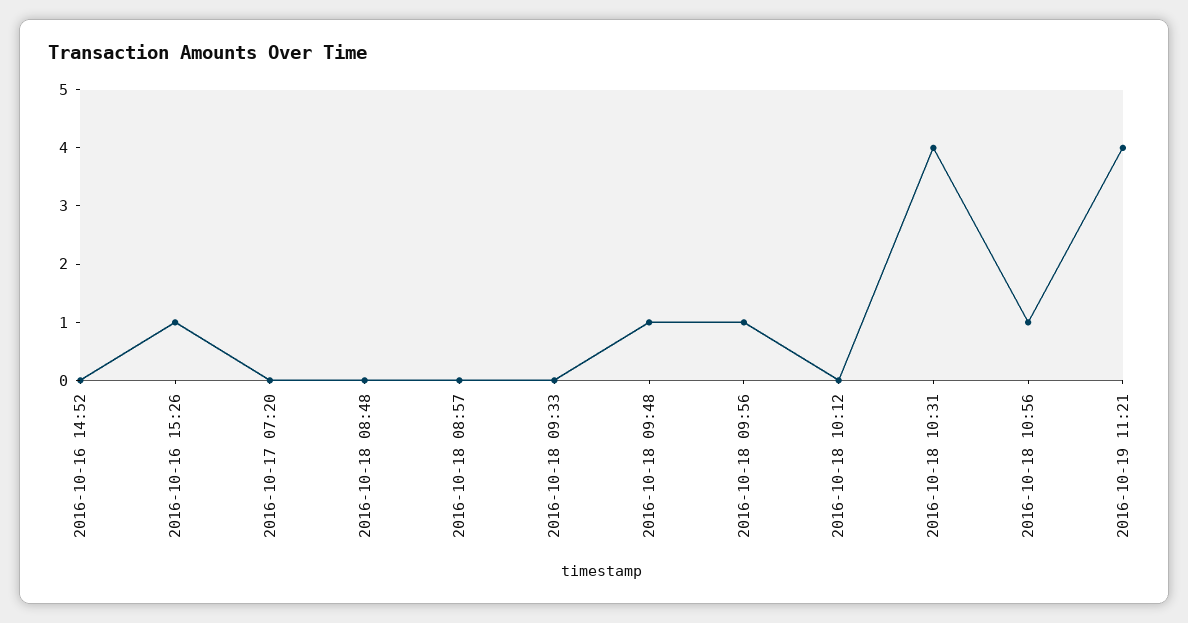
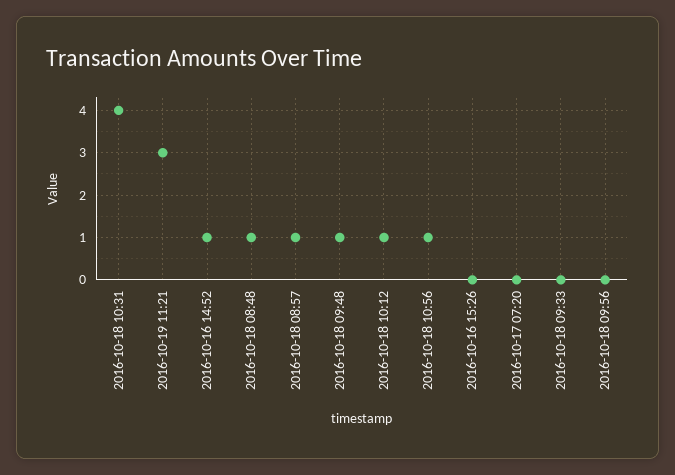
  {
-   "2016-10-16 14:52": 0,
+   "2016-10-16 14:52": 1,
-   "2016-10-16 15:26": 1,
+   "2016-10-16 15:26": 0,
    "2016-10-17 07:20": 0,
-   "2016-10-18 08:48": 0,
+   "2016-10-18 08:48": 1,
-   "2016-10-18 08:57": 0,
+   "2016-10-18 08:57": 1,
    "2016-10-18 09:33": 0,
    "2016-10-18 09:48": 1,
-   "2016-10-18 09:56": 1,
+   "2016-10-18 09:56": 0,
-   "2016-10-18 10:12": 0,
+   "2016-10-18 10:12": 1,
    "2016-10-18 10:31": 4,
    "2016-10-18 10:56": 1,
-   "2016-10-19 11:21": 4
+   "2016-10-19 11:21": 3
  }

